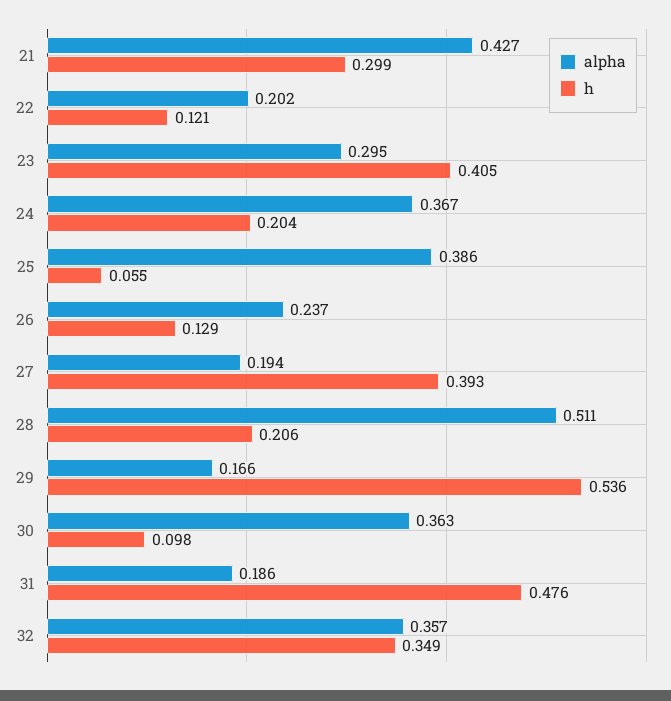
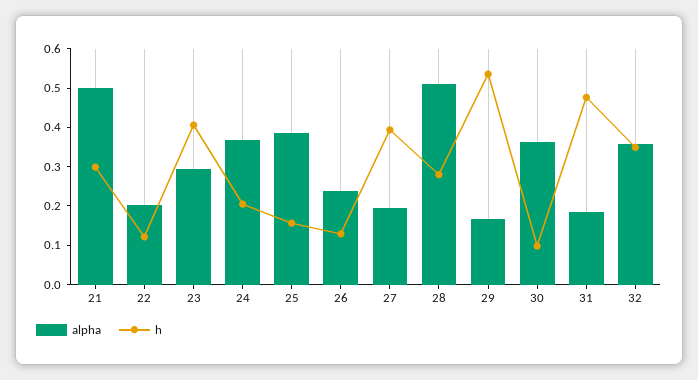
  {
    "alpha": {
-     "21": 0.427,
+     "21": 0.5,
      "22": 0.202,
      "23": 0.295,
      "24": 0.367,
      "25": 0.386,
      "26": 0.237,
      "27": 0.194,
      "28": 0.511,
      "29": 0.166,
      "30": 0.363,
      "31": 0.186,
      "32": 0.357
    },
    "h": {
      "21": 0.299,
      "22": 0.121,
      "23": 0.405,
      "24": 0.204,
-     "25": 0.055,
+     "25": 0.15,
      "26": 0.129,
      "27": 0.393,
-     "28": 0.206,
+     "28": 0.275,
      "29": 0.536,
      "30": 0.098,
      "31": 0.476,
      "32": 0.349
    }
  }

